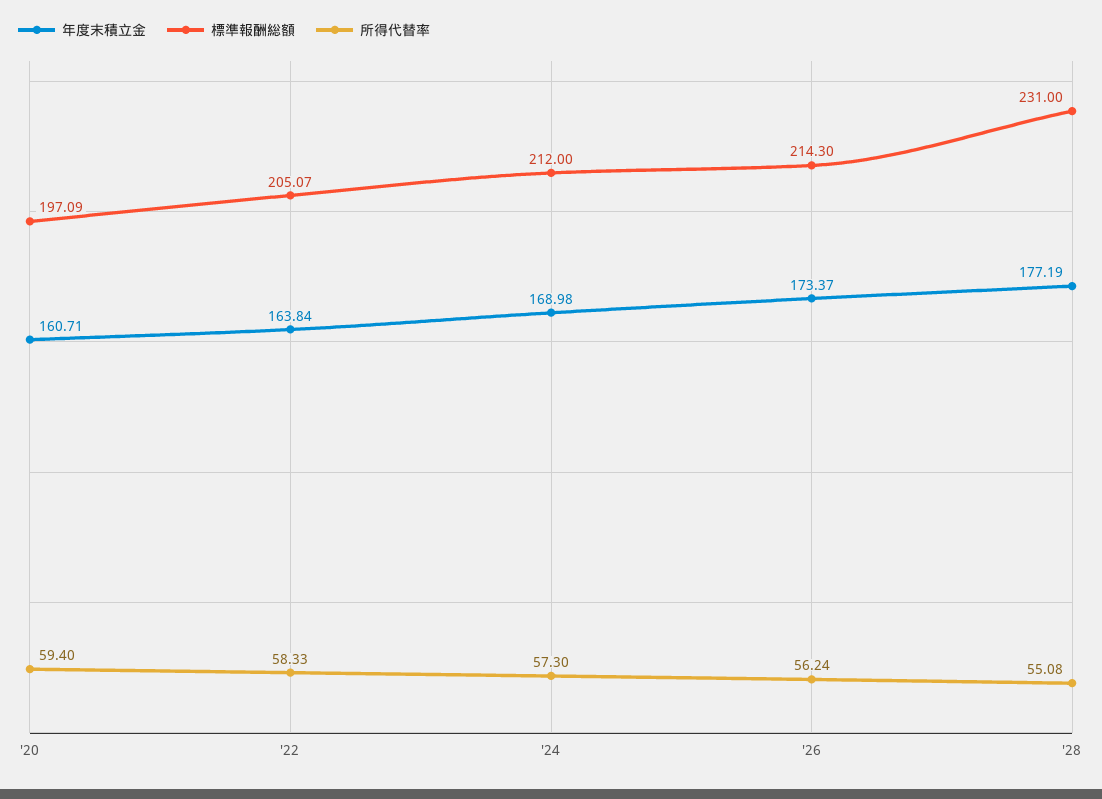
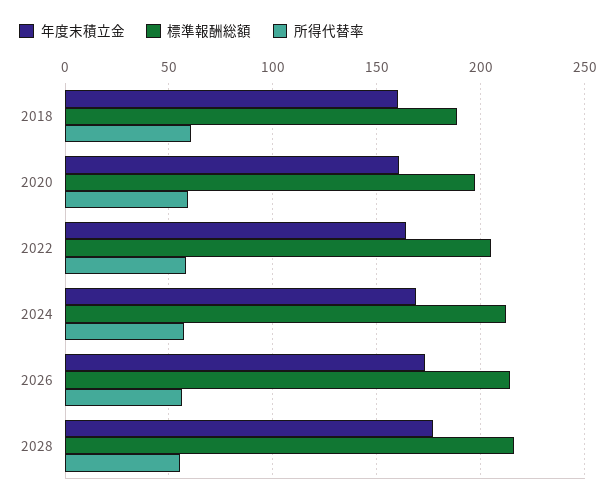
  {
    "年度末積立金": {
      "'20": 160.71,
      "'22": 163.84,
      "'24": 168.98,
      "'26": 173.37,
-     "'28": 177.19
+     "'28": 177.19,
+     "2018": 160
    },
    "標準報酬総額": {
      "'20": 197.09,
      "'22": 205.07,
      "'24": 212,
      "'26": 214.3,
-     "'28": 231
+     "'28": 215,
+     "2018": 190
    },
    "所得代替率": {
      "'20": 59.4,
      "'22": 58.33,
      "'24": 57.3,
      "'26": 56.24,
-     "'28": 55.08
+     "'28": 55.08,
+     "2018": 60
    }
  }

